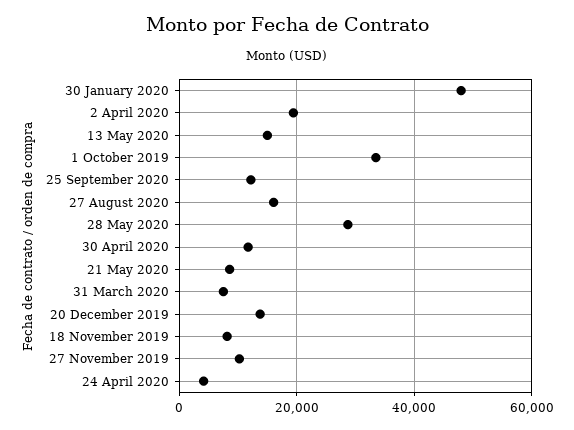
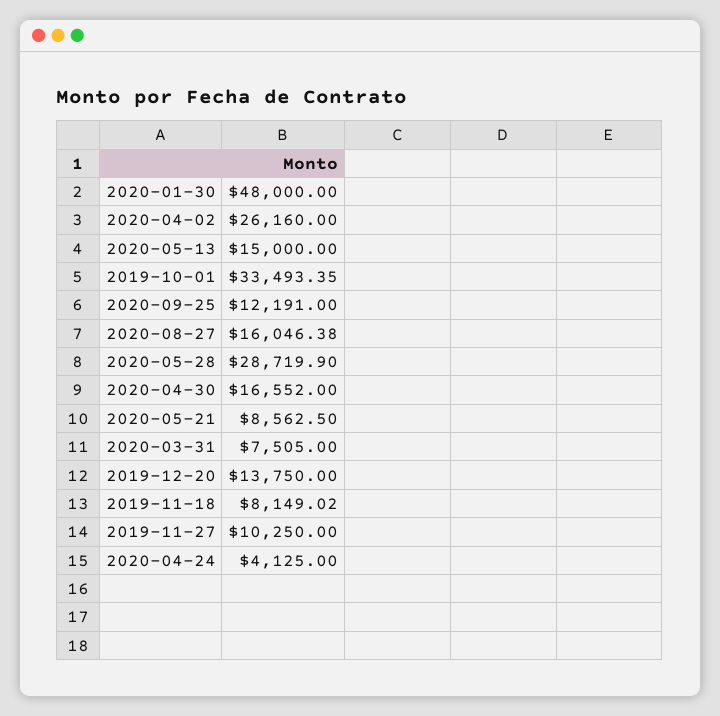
  {
    "30 January 2020": 48000,
-   "2 April 2020": 20000,
+   "2 April 2020": 26160,
    "13 May 2020": 15000,
    "1 October 2019": 33493.35,
    "25 September 2020": 12191,
    "27 August 2020": 16046.38,
    "28 May 2020": 28719.9,
-   "30 April 2020": 12000,
+   "30 April 2020": 16552,
    "21 May 2020": 8562.5,
    "31 March 2020": 7505,
    "20 December 2019": 13750,
    "18 November 2019": 8149.02,
    "27 November 2019": 10250,
    "24 April 2020": 4125
  }

